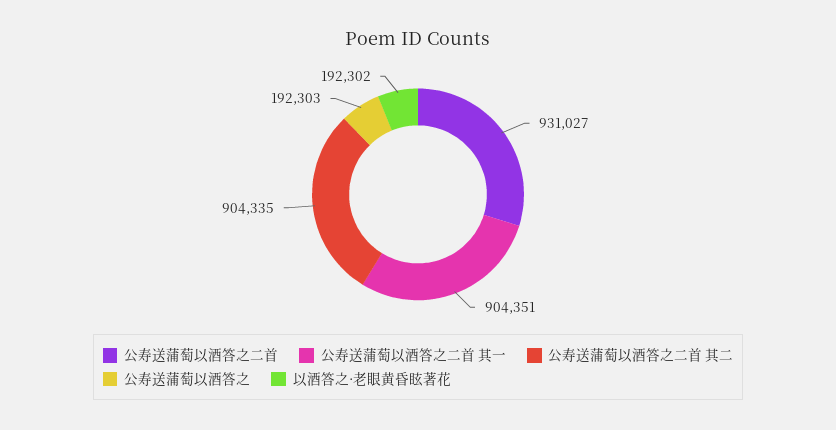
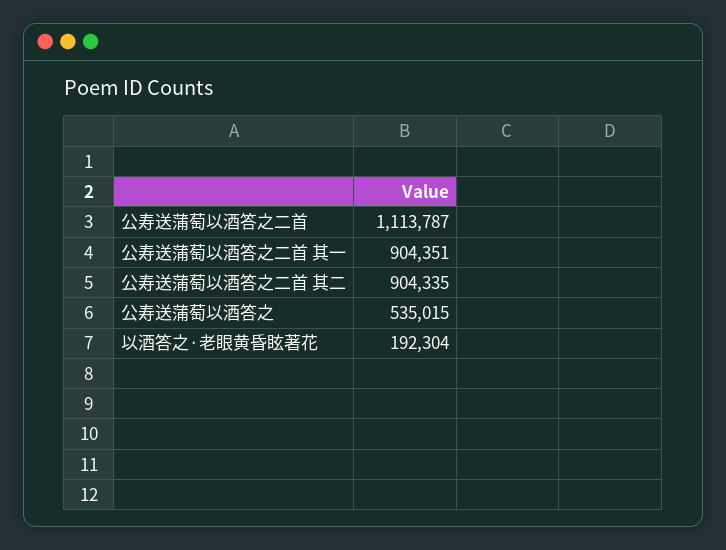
  {
-   "公寿送蒲萄以酒答之二首": 931027,
+   "公寿送蒲萄以酒答之二首": 1113787,
    "公寿送蒲萄以酒答之二首 其一": 904351,
    "公寿送蒲萄以酒答之二首 其二": 904335,
-   "公寿送蒲萄以酒答之": 192303,
+   "公寿送蒲萄以酒答之": 535015,
-   "以酒答之·老眼黄昏眩著花": 192302
+   "以酒答之·老眼黄昏眩著花": 192304
  }

